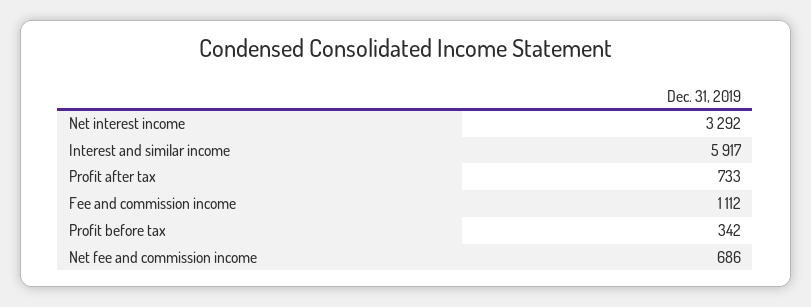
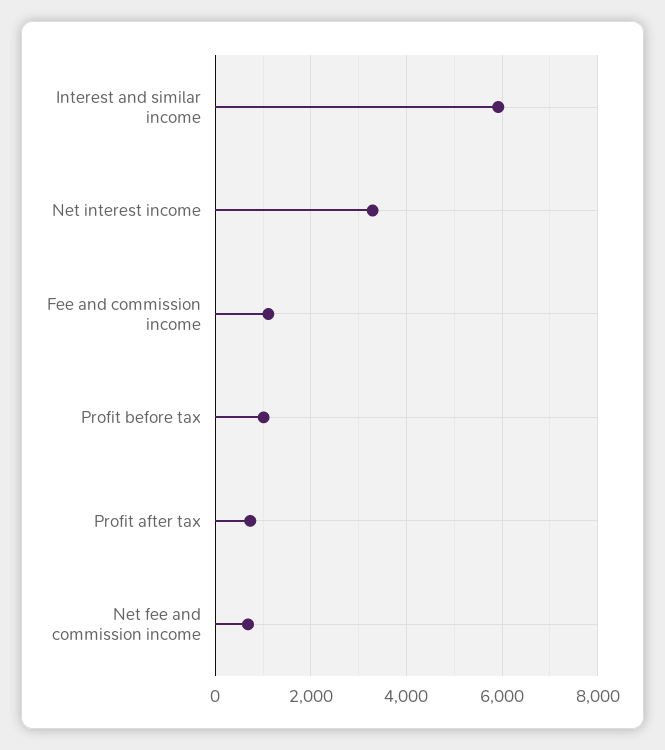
  {
    "Net interest income": 3292,
    "Interest and similar income": 5917,
    "Profit after tax": 733,
    "Fee and commission income": 1112,
-   "Profit before tax": 342,
+   "Profit before tax": 1000,
    "Net fee and commission income": 686
  }

